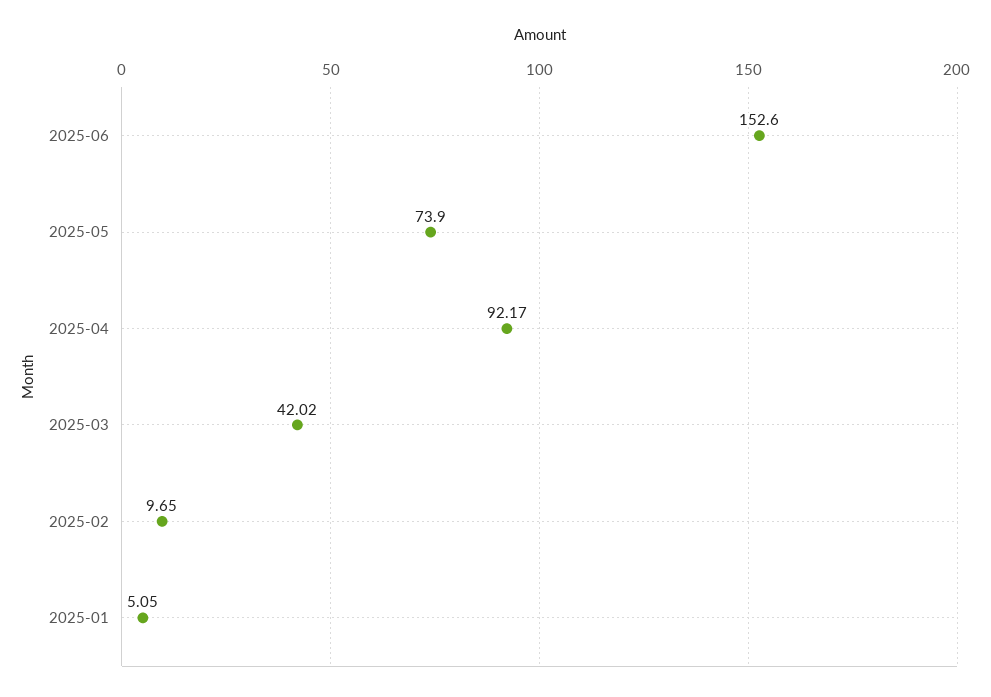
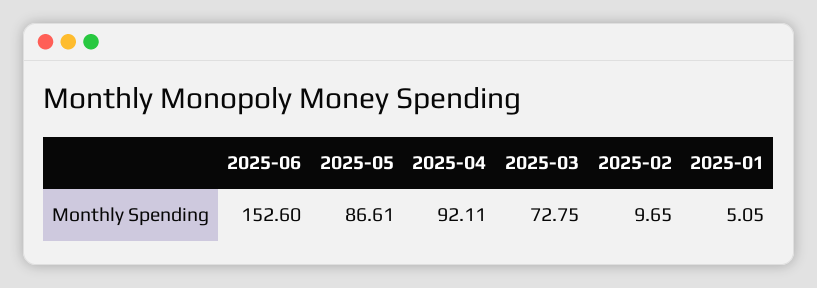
  {
    "2025-06": 152.6,
-   "2025-05": 73.9,
+   "2025-05": 86.61,
-   "2025-04": 92.17,
+   "2025-04": 92.11,
-   "2025-03": 42.02,
+   "2025-03": 72.75,
    "2025-02": 9.65,
    "2025-01": 5.05
  }

